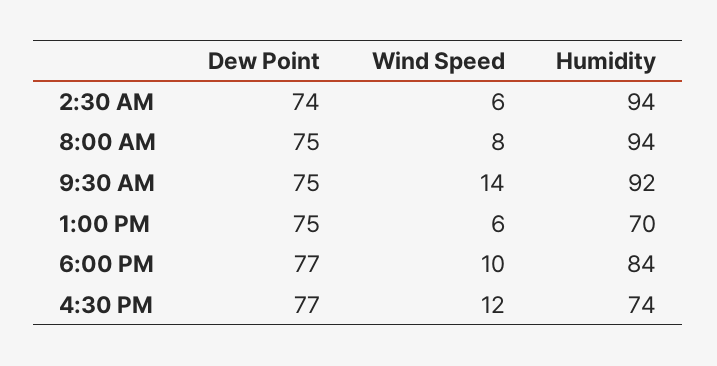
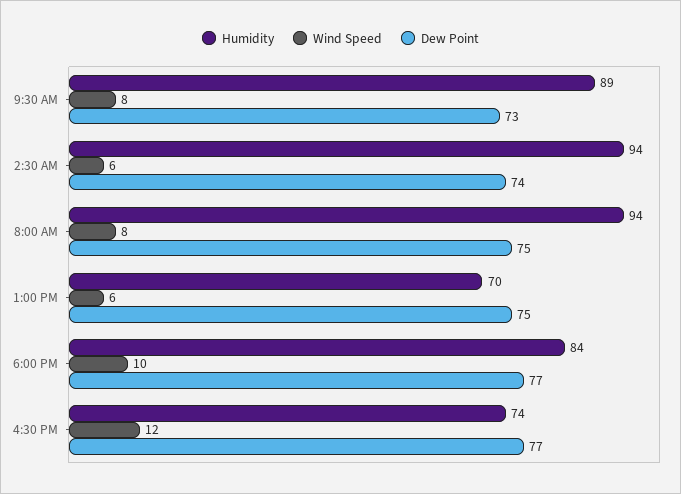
  {
    "Dew Point": {
      "2:30 AM": 74,
      "8:00 AM": 75,
-     "9:30 AM": 75,
+     "9:30 AM": 73,
      "1:00 PM": 75,
      "6:00 PM": 77,
      "4:30 PM": 77
    },
    "Wind Speed": {
      "2:30 AM": 6,
      "8:00 AM": 8,
-     "9:30 AM": 14,
+     "9:30 AM": 8,
      "1:00 PM": 6,
      "6:00 PM": 10,
      "4:30 PM": 12
    },
    "Humidity": {
      "2:30 AM": 94,
      "8:00 AM": 94,
-     "9:30 AM": 92,
+     "9:30 AM": 89,
      "1:00 PM": 70,
      "6:00 PM": 84,
      "4:30 PM": 74
    }
  }

